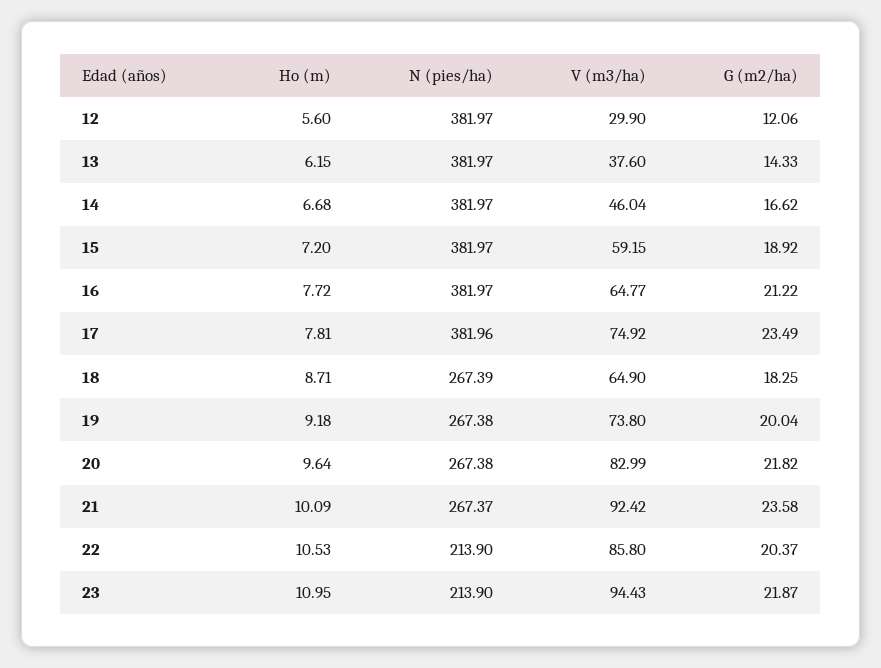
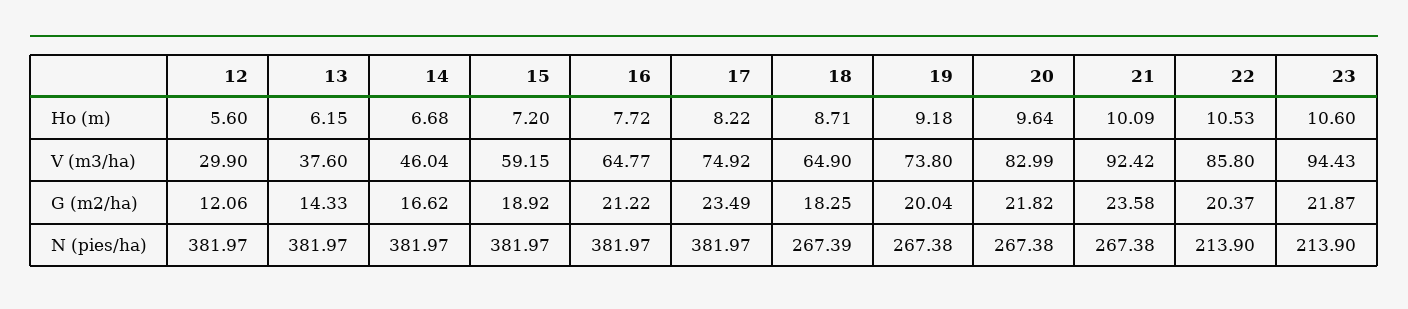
  {
    "Ho (m)": {
      "12": 5.6,
      "13": 6.15,
      "14": 6.68,
      "15": 7.2,
      "16": 7.72,
-     "17": 7.81,
+     "17": 8.22,
      "18": 8.71,
      "19": 9.18,
      "20": 9.64,
      "21": 10.09,
      "22": 10.53,
-     "23": 10.95
+     "23": 10.6
    },
    "N (pies/ha)": {
      "12": 381.97,
      "13": 381.97,
      "14": 381.97,
      "15": 381.97,
      "16": 381.97,
-     "17": 381.96,
+     "17": 381.97,
      "18": 267.39,
      "19": 267.38,
      "20": 267.38,
-     "21": 267.37,
+     "21": 267.38,
      "22": 213.9,
      "23": 213.9
    },
    "V (m3/ha)": {
      "12": 29.9,
      "13": 37.6,
      "14": 46.04,
      "15": 59.15,
      "16": 64.77,
      "17": 74.92,
      "18": 64.9,
      "19": 73.8,
      "20": 82.99,
      "21": 92.42,
      "22": 85.8,
      "23": 94.43
    },
    "G (m2/ha)": {
      "12": 12.06,
      "13": 14.33,
      "14": 16.62,
      "15": 18.92,
      "16": 21.22,
      "17": 23.49,
      "18": 18.25,
      "19": 20.04,
      "20": 21.82,
      "21": 23.58,
      "22": 20.37,
      "23": 21.87
    }
  }

